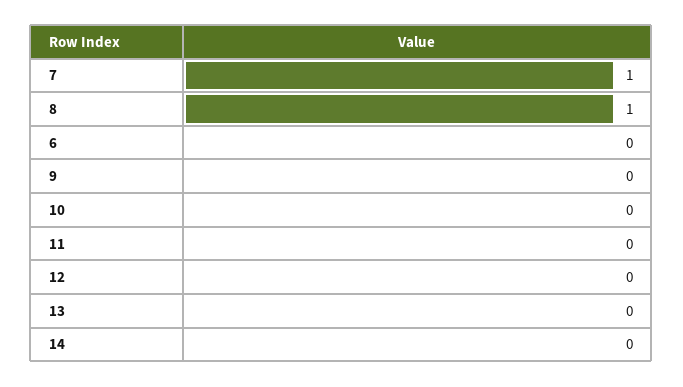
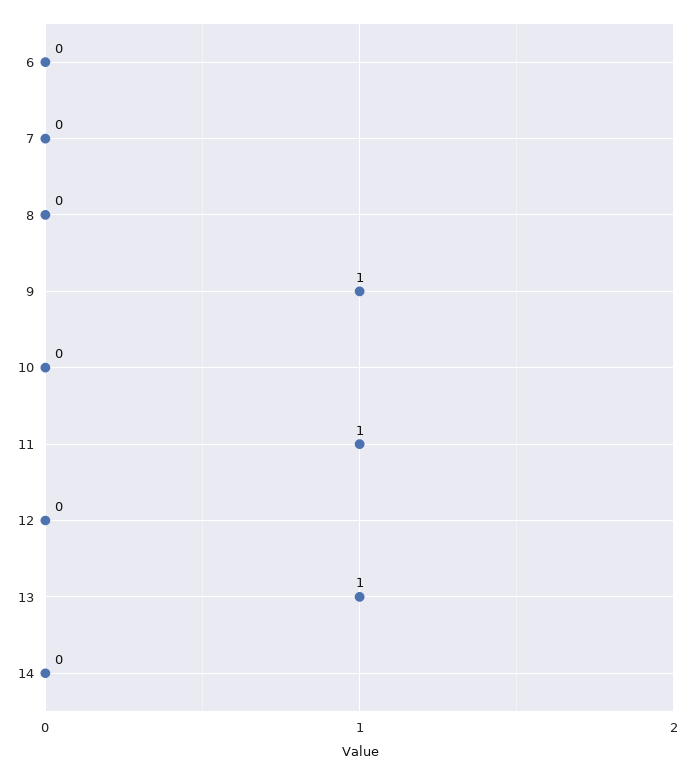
  {
-   "7": 1,
+   "7": 0,
-   "8": 1,
+   "8": 0,
    "6": 0,
-   "9": 0,
+   "9": 1,
    "10": 0,
-   "11": 0,
+   "11": 1,
    "12": 0,
-   "13": 0,
+   "13": 1,
    "14": 0
  }

